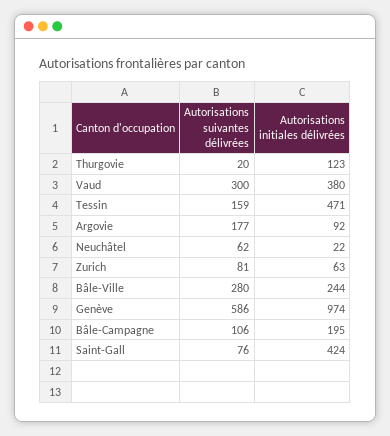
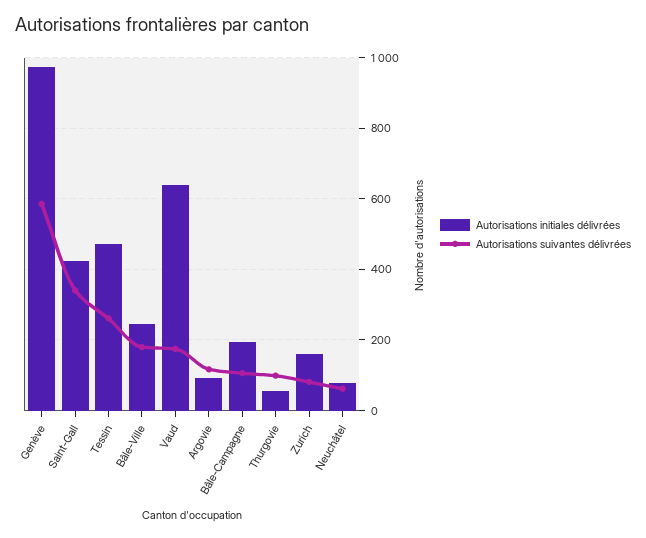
  {
    "Autorisations suivantes délivrées": {
-     "Thurgovie": 20,
+     "Thurgovie": 100,
-     "Vaud": 300,
+     "Vaud": 180,
-     "Tessin": 159,
+     "Tessin": 260,
-     "Argovie": 177,
+     "Argovie": 120,
      "Neuchâtel": 62,
      "Zurich": 81,
-     "Bâle-Ville": 280,
+     "Bâle-Ville": 180,
      "Genève": 586,
      "Bâle-Campagne": 106,
-     "Saint-Gall": 76
+     "Saint-Gall": 340
    },
    "Autorisations initiales délivrées": {
-     "Thurgovie": 123,
+     "Thurgovie": 60,
-     "Vaud": 380,
+     "Vaud": 640,
      "Tessin": 471,
      "Argovie": 92,
-     "Neuchâtel": 22,
+     "Neuchâtel": 80,
-     "Zurich": 63,
+     "Zurich": 160,
      "Bâle-Ville": 244,
      "Genève": 974,
      "Bâle-Campagne": 195,
      "Saint-Gall": 424
    }
  }

